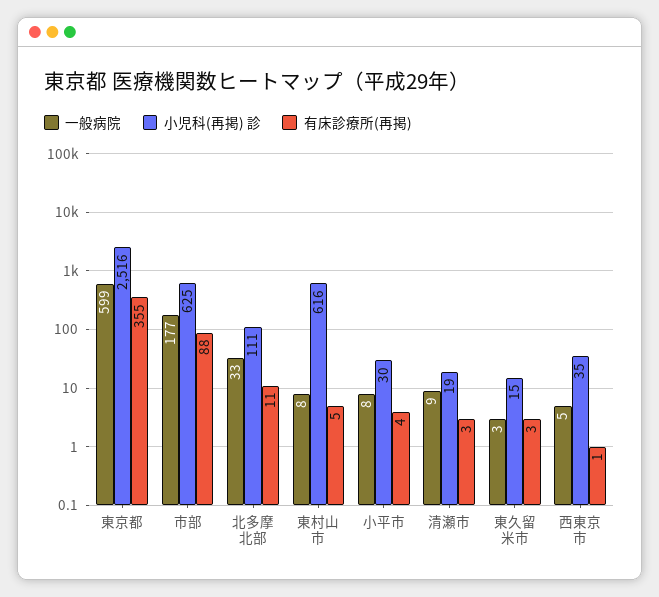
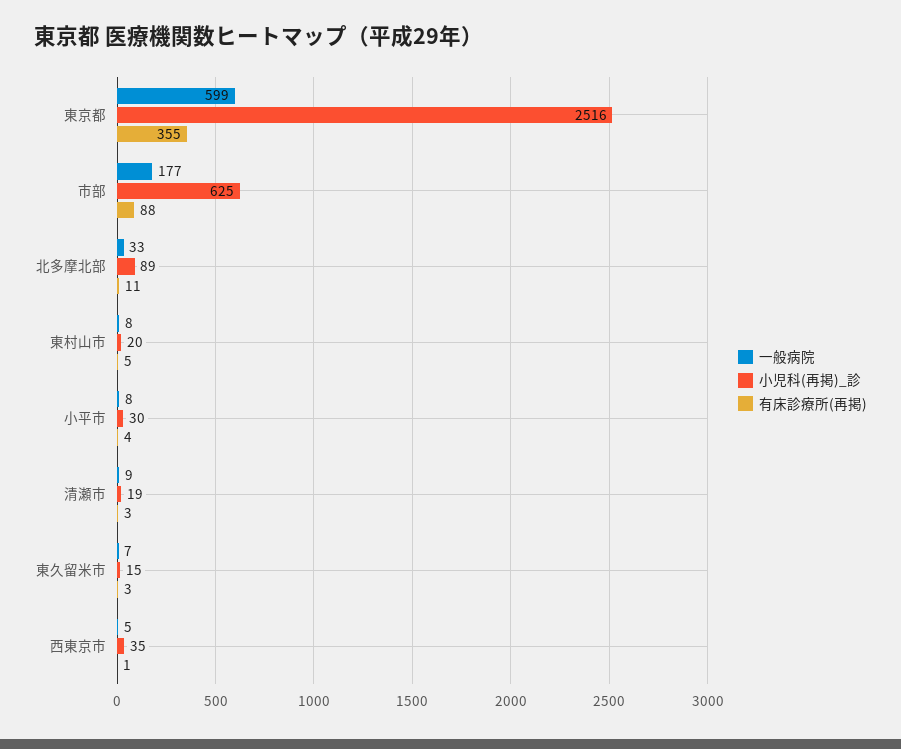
  {
    "一般病院": {
      "東京都": 599,
      "市部": 177,
      "北多摩北部": 33,
      "東村山市": 8,
      "小平市": 8,
      "清瀬市": 9,
-     "東久留米市": 3,
+     "東久留米市": 7,
      "西東京市": 5
    },
    "小児科(再掲) 診": {
      "東京都": 2516,
      "市部": 625,
-     "北多摩北部": 111,
+     "北多摩北部": 89,
-     "東村山市": 616,
+     "東村山市": 20,
      "小平市": 30,
      "清瀬市": 19,
      "東久留米市": 15,
      "西東京市": 35
    },
    "有床診療所(再掲)": {
      "東京都": 355,
      "市部": 88,
      "北多摩北部": 11,
      "東村山市": 5,
      "小平市": 4,
      "清瀬市": 3,
      "東久留米市": 3,
      "西東京市": 1
    }
  }

